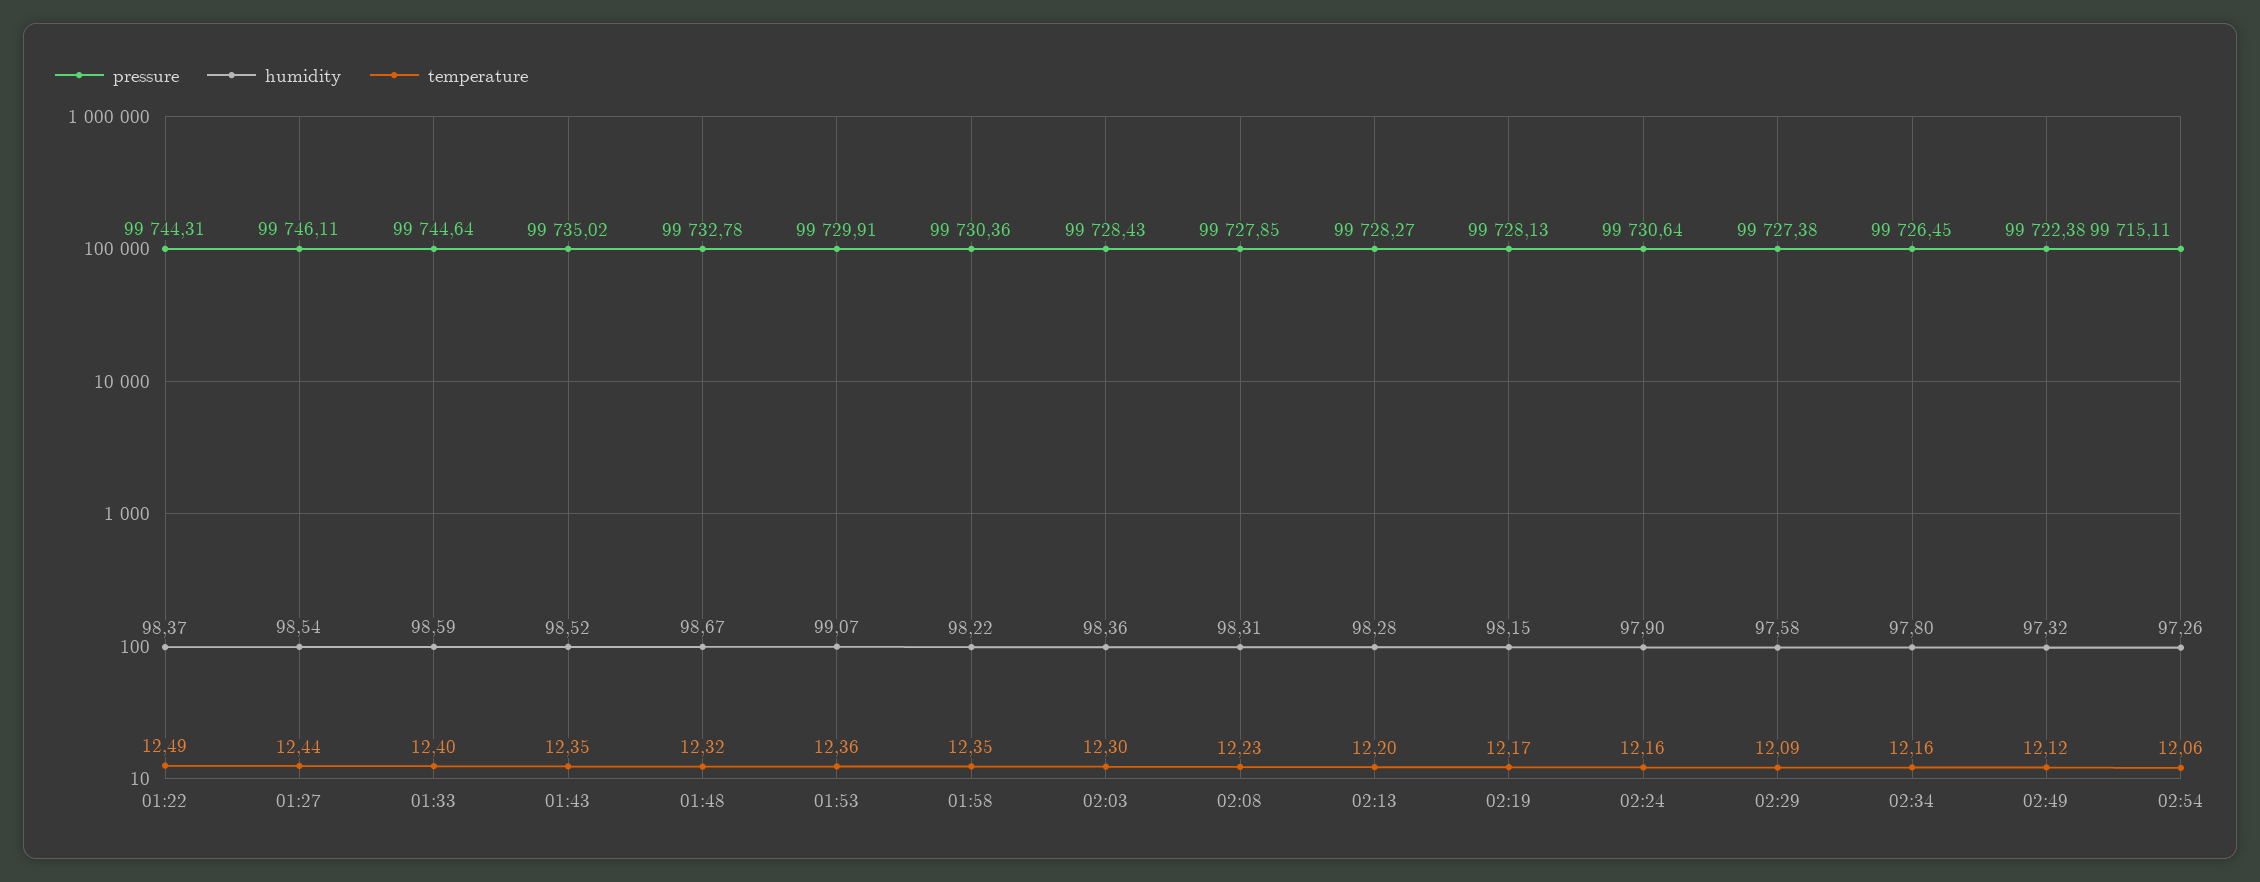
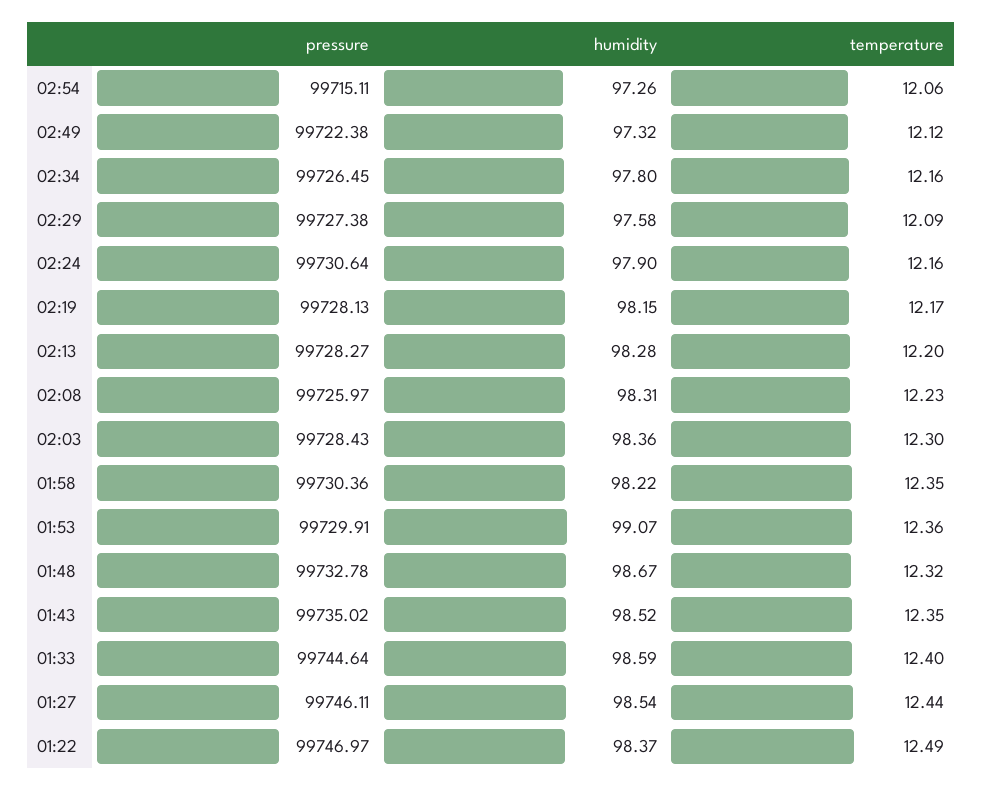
  {
    "pressure": {
-     "01:22": 99744.31,
+     "01:22": 99746.97,
      "01:27": 99746.11,
      "01:33": 99744.64,
      "01:43": 99735.02,
      "01:48": 99732.78,
      "01:53": 99729.91,
      "01:58": 99730.36,
      "02:03": 99728.43,
-     "02:08": 99727.85,
+     "02:08": 99725.97,
      "02:13": 99728.27,
      "02:19": 99728.13,
      "02:24": 99730.64,
      "02:29": 99727.38,
      "02:34": 99726.45,
      "02:49": 99722.38,
      "02:54": 99715.11
    },
    "humidity": {
      "01:22": 98.37,
      "01:27": 98.54,
      "01:33": 98.59,
      "01:43": 98.52,
      "01:48": 98.67,
      "01:53": 99.07,
      "01:58": 98.22,
      "02:03": 98.36,
      "02:08": 98.31,
      "02:13": 98.28,
      "02:19": 98.15,
      "02:24": 97.9,
      "02:29": 97.58,
      "02:34": 97.8,
      "02:49": 97.32,
      "02:54": 97.26
    },
    "temperature": {
      "01:22": 12.49,
      "01:27": 12.44,
      "01:33": 12.4,
      "01:43": 12.35,
      "01:48": 12.32,
      "01:53": 12.36,
      "01:58": 12.35,
      "02:03": 12.3,
      "02:08": 12.23,
      "02:13": 12.2,
      "02:19": 12.17,
      "02:24": 12.16,
      "02:29": 12.09,
      "02:34": 12.16,
      "02:49": 12.12,
      "02:54": 12.06
    }
  }

